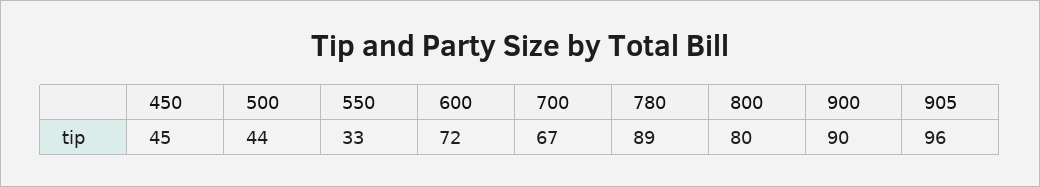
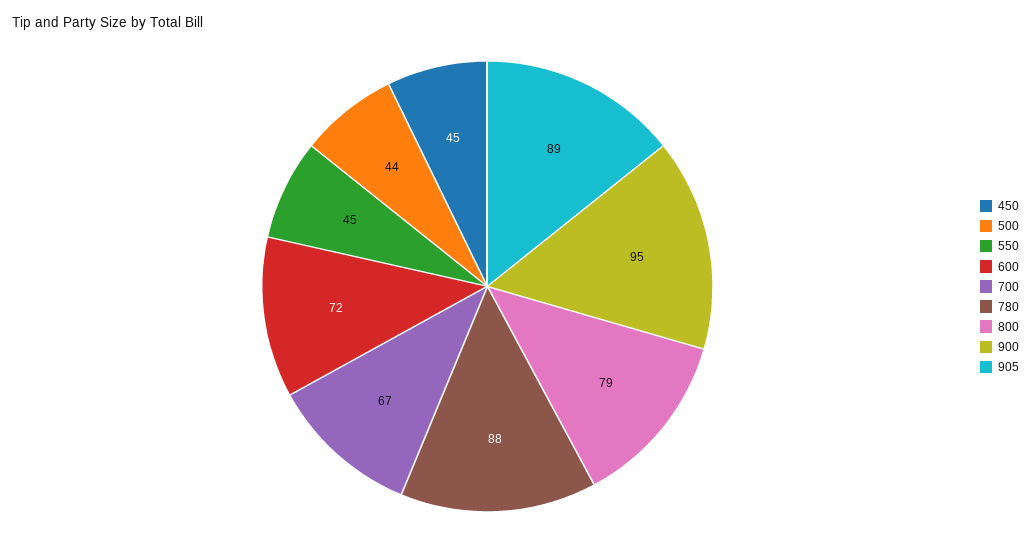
  {
    "450": 45,
    "500": 44,
-   "550": 33,
+   "550": 45,
    "600": 72,
    "700": 67,
-   "780": 89,
+   "780": 88,
-   "800": 80,
+   "800": 79,
-   "900": 90,
+   "900": 95,
-   "905": 96
+   "905": 89
  }

